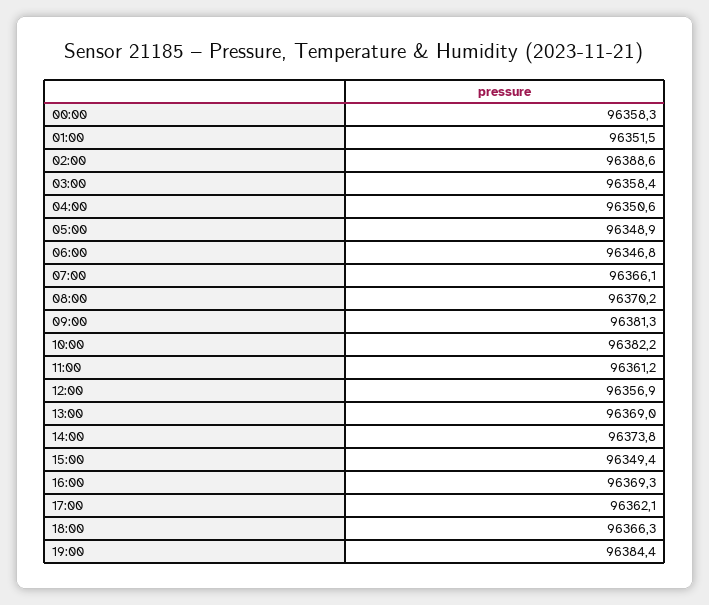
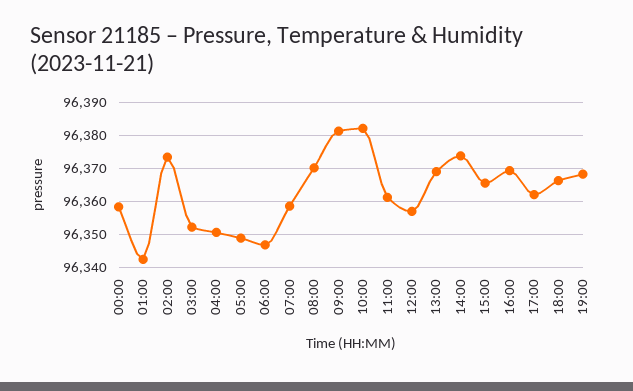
  {
    "00:00": 96358.3,
-   "01:00": 96351.5,
+   "01:00": 96342,
-   "02:00": 96388.6,
+   "02:00": 96374,
-   "03:00": 96358.4,
+   "03:00": 96352,
    "04:00": 96350.6,
    "05:00": 96348.9,
    "06:00": 96346.8,
-   "07:00": 96366.1,
+   "07:00": 96358,
    "08:00": 96370.2,
    "09:00": 96381.3,
    "10:00": 96382.2,
    "11:00": 96361.2,
    "12:00": 96356.9,
    "13:00": 96369,
    "14:00": 96373.8,
-   "15:00": 96349.4,
+   "15:00": 96366,
    "16:00": 96369.3,
    "17:00": 96362.1,
    "18:00": 96366.3,
-   "19:00": 96384.4
+   "19:00": 96368
  }

